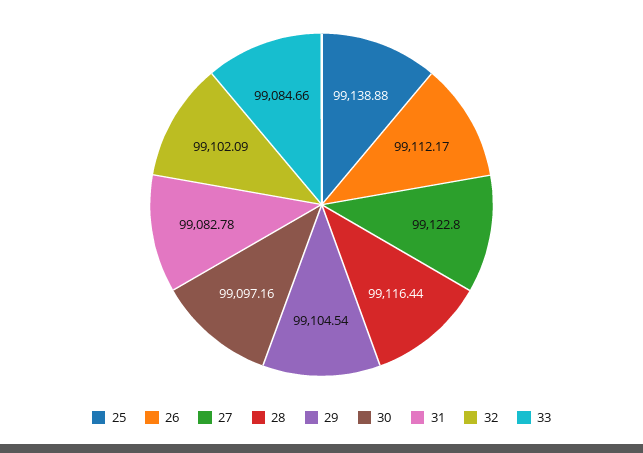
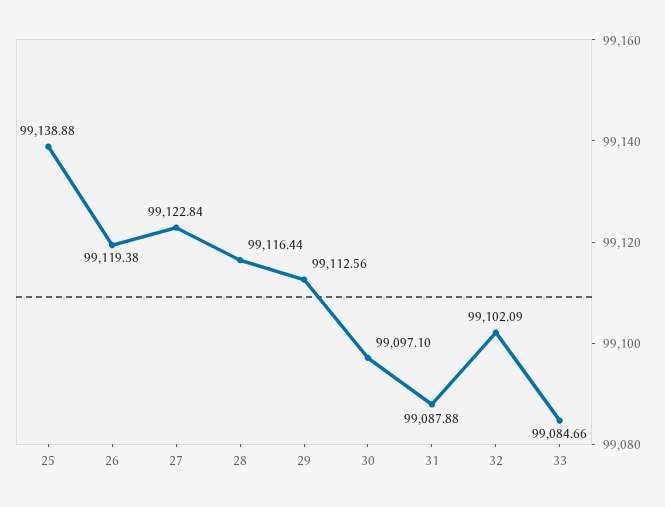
  {
    "25": 99138.88,
-   "26": 99112.17,
+   "26": 99119.38,
-   "27": 99122.8,
+   "27": 99122.84,
    "28": 99116.44,
-   "29": 99104.54,
+   "29": 99112.56,
-   "30": 99097.16,
+   "30": 99097.1,
-   "31": 99082.78,
+   "31": 99087.88,
    "32": 99102.09,
    "33": 99084.66
  }

